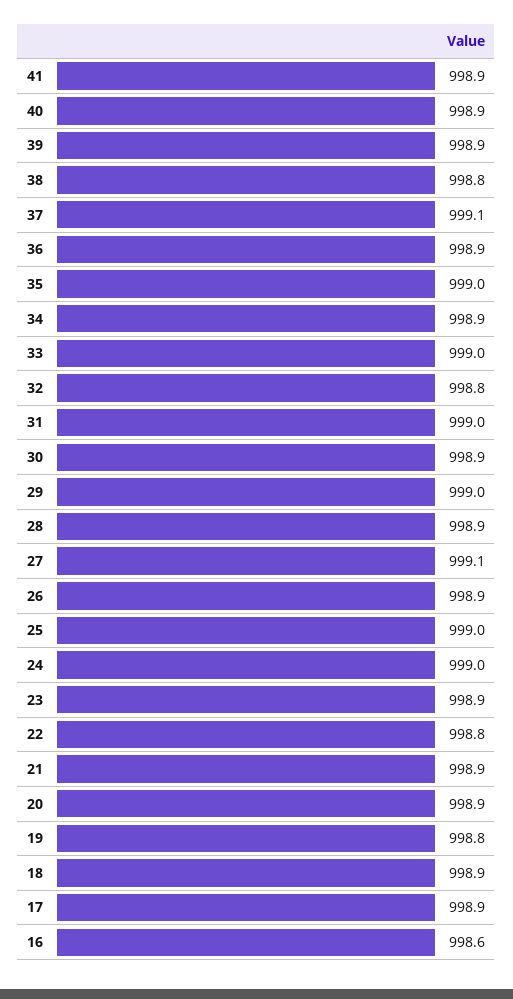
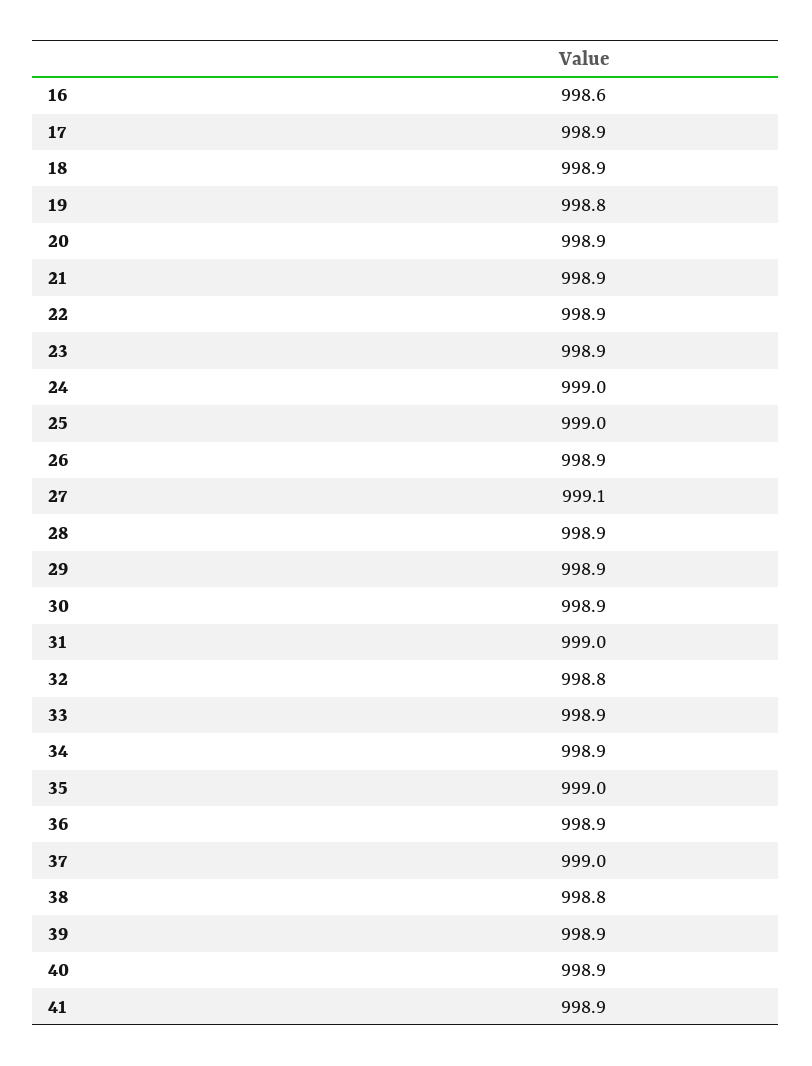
  {
    "41": 998.9,
    "40": 998.9,
    "39": 998.9,
    "38": 998.8,
-   "37": 999.1,
+   "37": 999,
    "36": 998.9,
    "35": 999,
    "34": 998.9,
-   "33": 999,
+   "33": 998.9,
    "32": 998.8,
    "31": 999,
    "30": 998.9,
-   "29": 999,
+   "29": 998.9,
    "28": 998.9,
    "27": 999.1,
    "26": 998.9,
    "25": 999,
    "24": 999,
    "23": 998.9,
-   "22": 998.8,
+   "22": 998.9,
    "21": 998.9,
    "20": 998.9,
    "19": 998.8,
    "18": 998.9,
    "17": 998.9,
    "16": 998.6
  }

